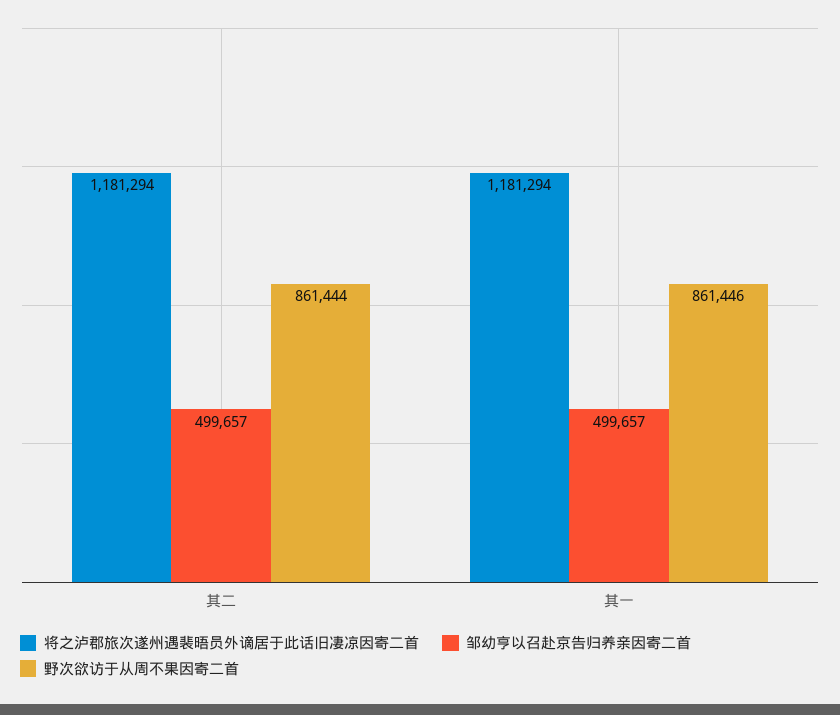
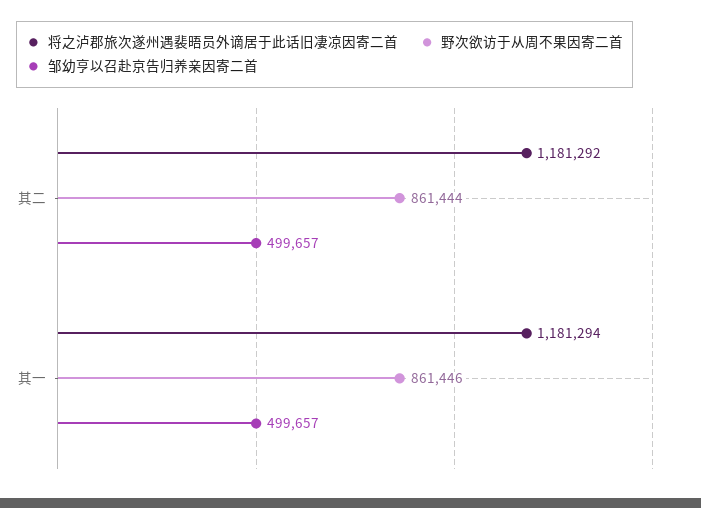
  {
    "将之泸郡旅次遂州遇裴晤员外谪居于此话旧凄凉因寄二首": {
-     "其二": 1181294,
+     "其二": 1181292,
      "其一": 1181294
    },
    "邹幼亨以召赴京告归养亲因寄二首": {
      "其二": 499657,
      "其一": 499657
    },
    "野次欲访于从周不果因寄二首": {
      "其二": 861444,
      "其一": 861446
    }
  }

